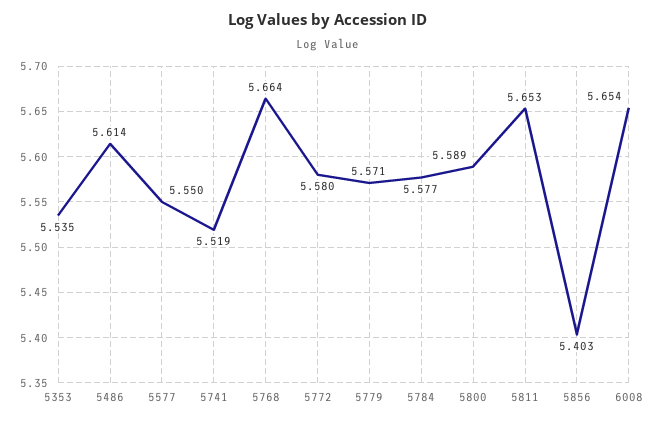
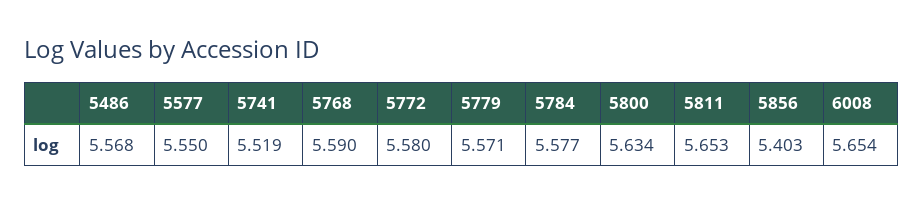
  {
-   "5353": 5.535,
-   "5486": 5.614,
+   "5486": 5.568,
    "5577": 5.55,
    "5741": 5.519,
-   "5768": 5.664,
+   "5768": 5.59,
    "5772": 5.58,
    "5779": 5.571,
    "5784": 5.577,
-   "5800": 5.589,
+   "5800": 5.634,
    "5811": 5.653,
    "5856": 5.403,
    "6008": 5.654
  }

